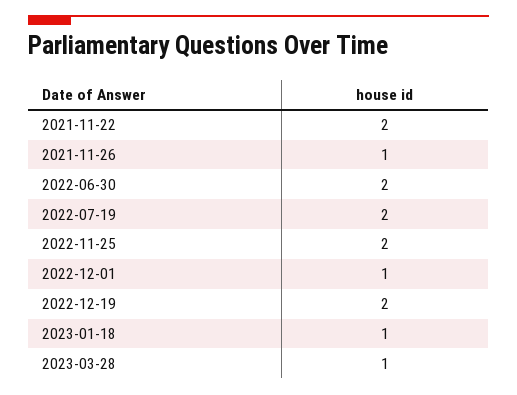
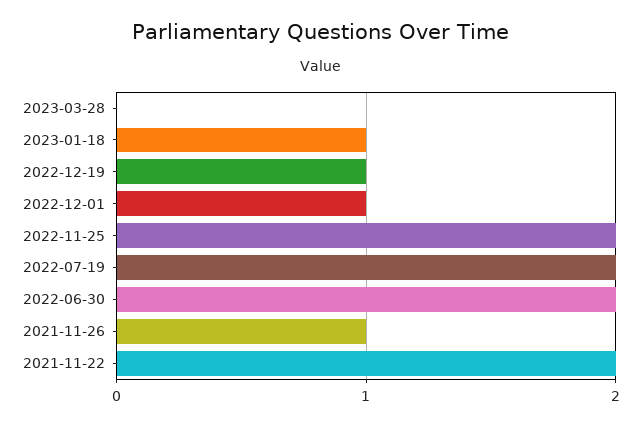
  {
    "2021-11-22": 2,
    "2021-11-26": 1,
    "2022-06-30": 2,
    "2022-07-19": 2,
    "2022-11-25": 2,
    "2022-12-01": 1,
-   "2022-12-19": 2,
+   "2022-12-19": 1,
    "2023-01-18": 1,
-   "2023-03-28": 1
+   "2023-03-28": 0
  }

